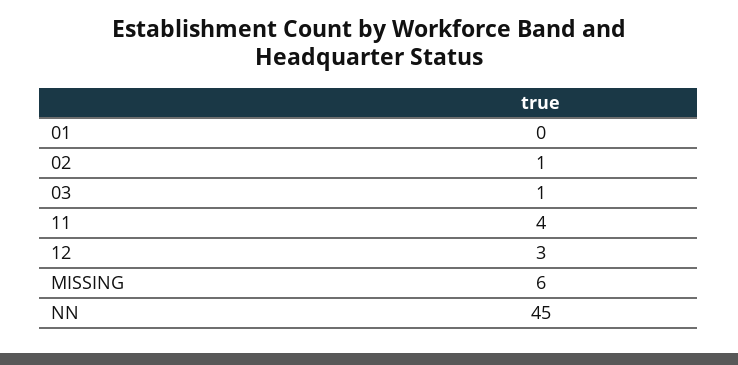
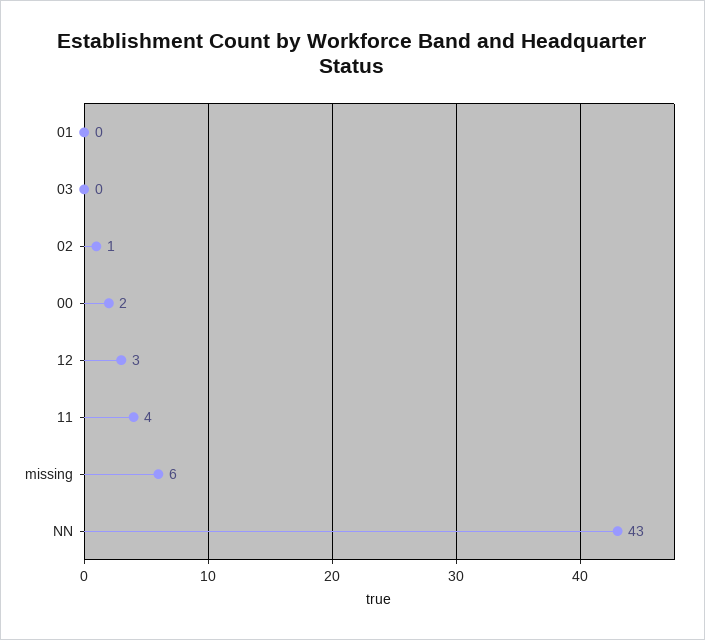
  {
    "01": 0,
    "02": 1,
-   "03": 1,
+   "03": 0,
    "11": 4,
    "12": 3,
    "MISSING": 6,
-   "NN": 45
+   "NN": 43,
+   "00": 2
  }

